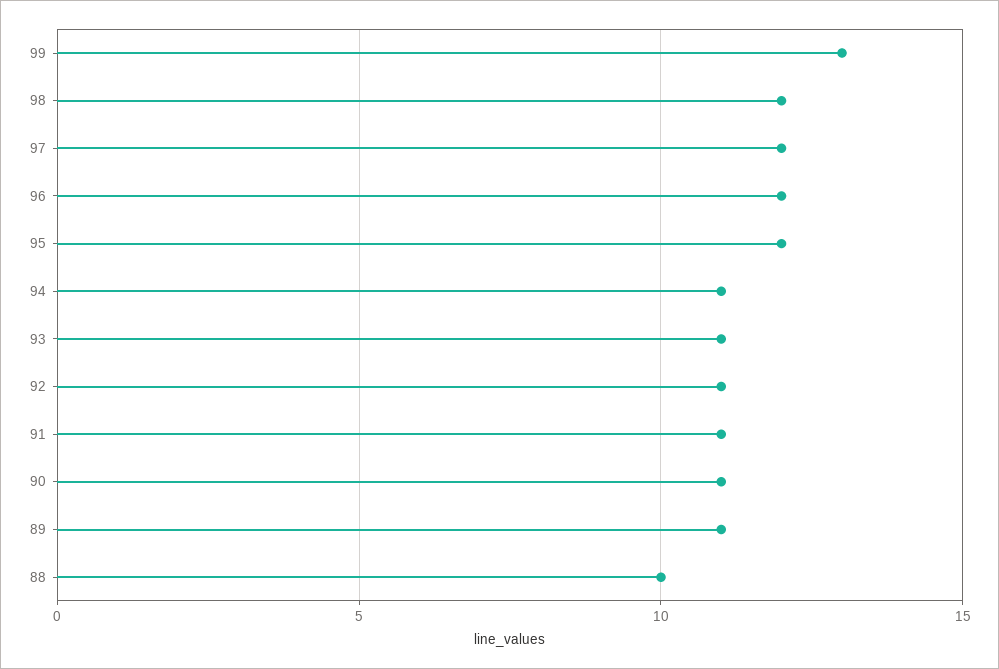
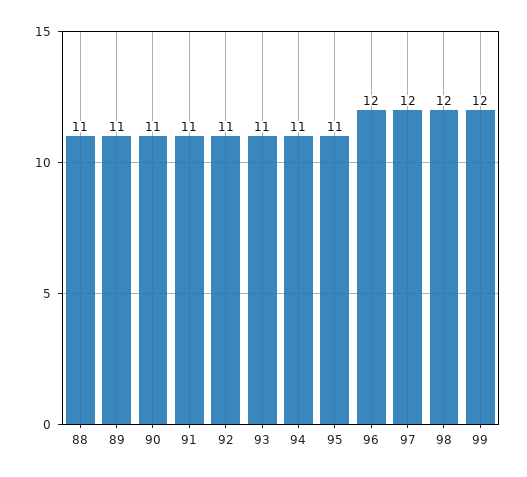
  {
-   "99": 13,
+   "99": 12,
    "98": 12,
    "97": 12,
    "96": 12,
-   "95": 12,
+   "95": 11,
    "94": 11,
    "93": 11,
    "92": 11,
    "91": 11,
    "90": 11,
    "89": 11,
-   "88": 10
+   "88": 11
  }

